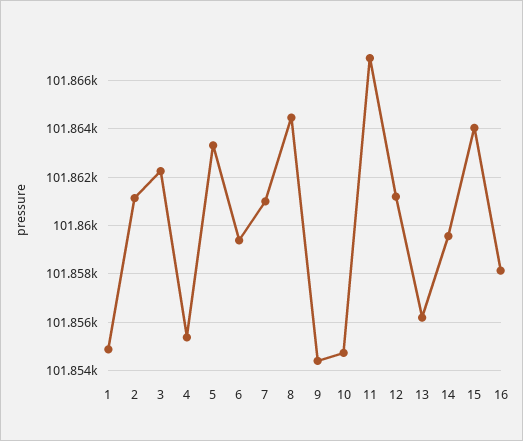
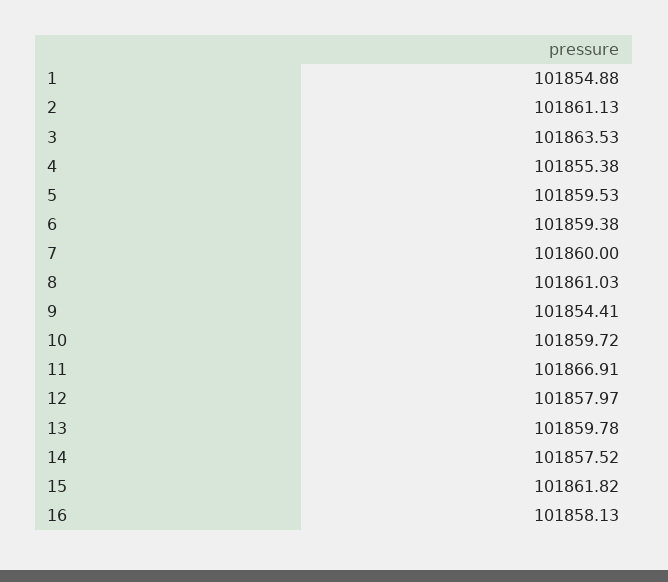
  {
    "1": 101854.88,
    "2": 101861.13,
-   "3": 101862.25,
+   "3": 101863.53,
    "4": 101855.38,
-   "5": 101863.25,
+   "5": 101859.53,
    "6": 101859.38,
-   "7": 101861,
+   "7": 101860,
-   "8": 101864.5,
+   "8": 101861.03,
    "9": 101854.41,
-   "10": 101854.75,
+   "10": 101859.72,
    "11": 101866.91,
-   "12": 101861.25,
+   "12": 101857.97,
-   "13": 101856.25,
+   "13": 101859.78,
-   "14": 101859.5,
+   "14": 101857.52,
-   "15": 101864,
+   "15": 101861.82,
    "16": 101858.13
  }

